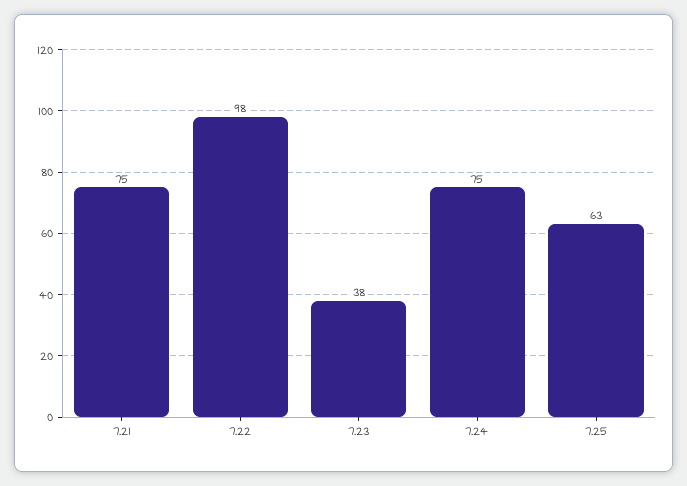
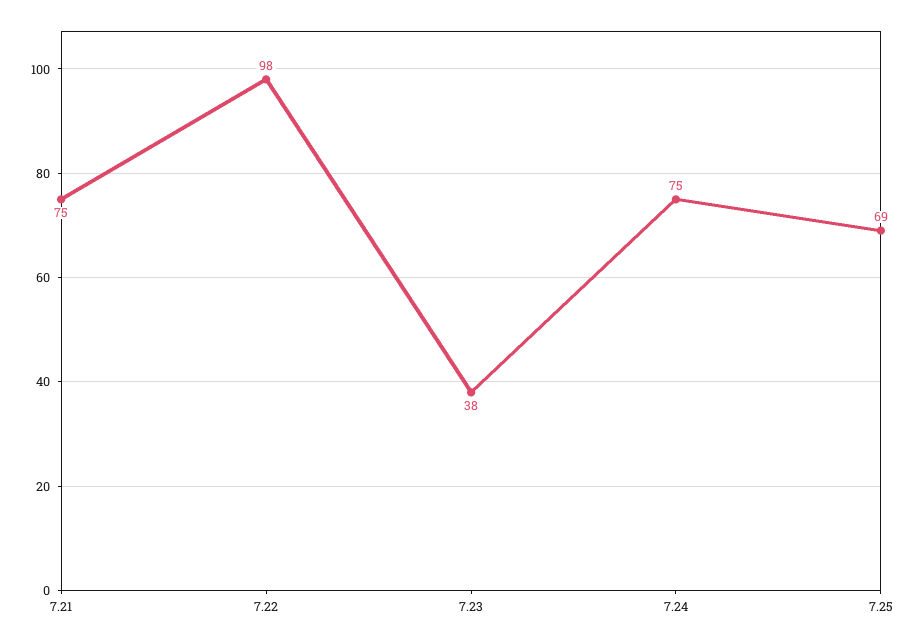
  {
    "7.21": 75,
    "7.22": 98,
    "7.23": 38,
    "7.24": 75,
-   "7.25": 63
+   "7.25": 69
  }

